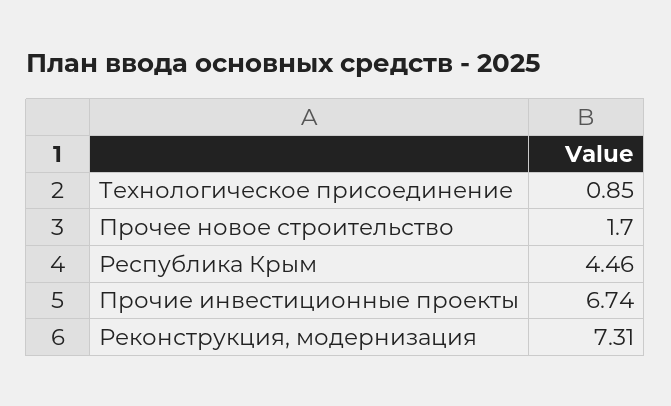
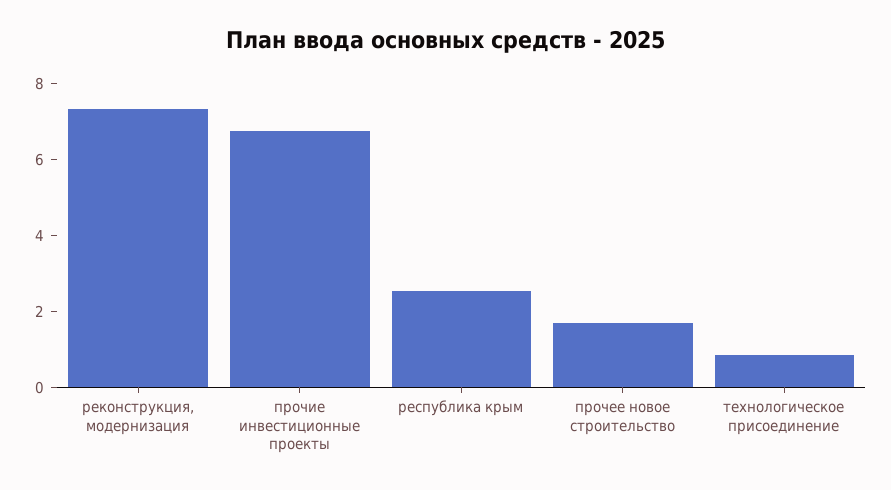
  {
    "Технологическое присоединение": 0.85,
    "Прочее новое строительство": 1.7,
-   "Республика Крым": 4.46,
+   "Республика Крым": 2.5,
    "Прочие инвестиционные проекты": 6.74,
    "Реконструкция, модернизация": 7.31
  }

